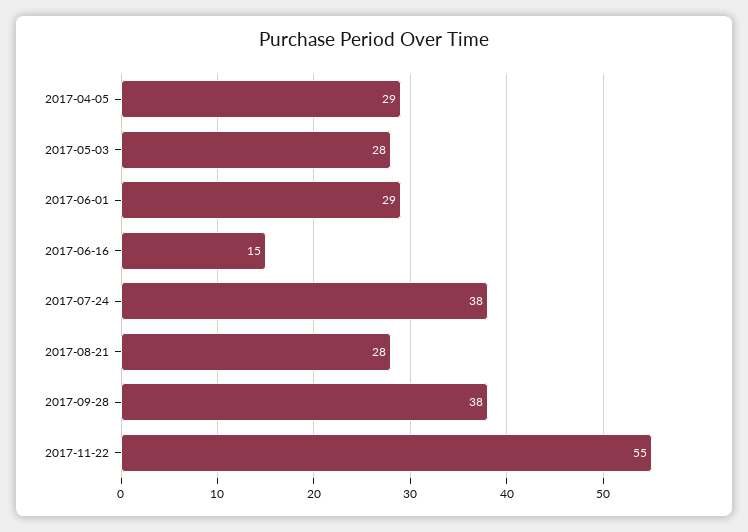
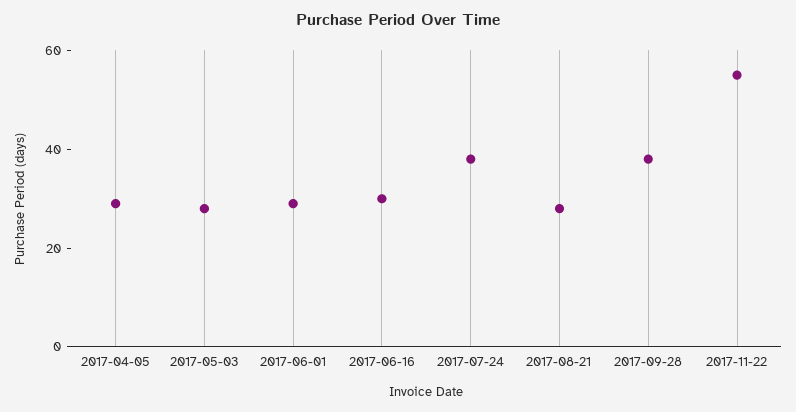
  {
    "2017-04-05": 29,
    "2017-05-03": 28,
    "2017-06-01": 29,
-   "2017-06-16": 15,
+   "2017-06-16": 30,
    "2017-07-24": 38,
    "2017-08-21": 28,
    "2017-09-28": 38,
    "2017-11-22": 55
  }

